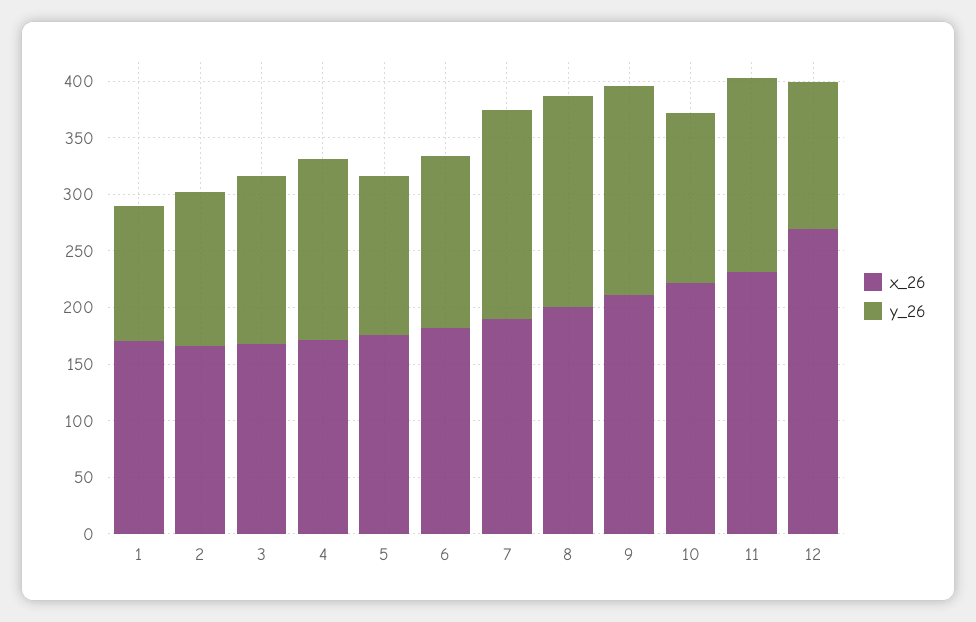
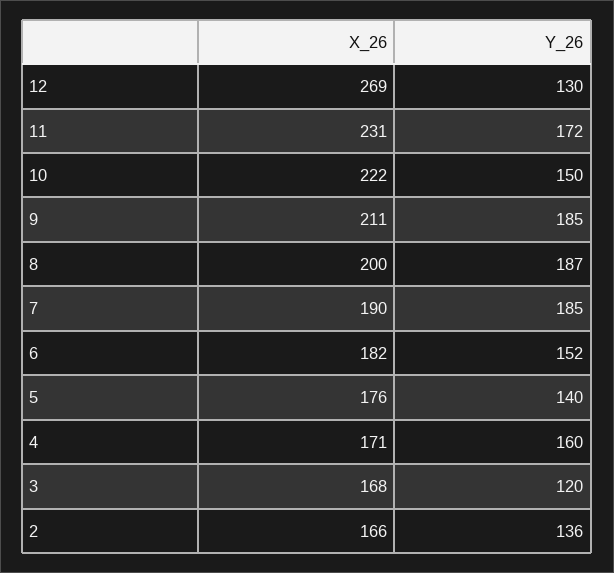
  {
    "x_26": {
-     "1": 170,
      "2": 166,
      "3": 168,
      "4": 171,
      "5": 176,
      "6": 182,
      "7": 190,
      "8": 200,
      "9": 211,
      "10": 222,
      "11": 231,
      "12": 269
    },
    "y_26": {
-     "1": 120,
      "2": 136,
-     "3": 150,
+     "3": 120,
      "4": 160,
      "5": 140,
      "6": 152,
      "7": 185,
      "8": 187,
      "9": 185,
      "10": 150,
      "11": 172,
      "12": 130
    }
  }

